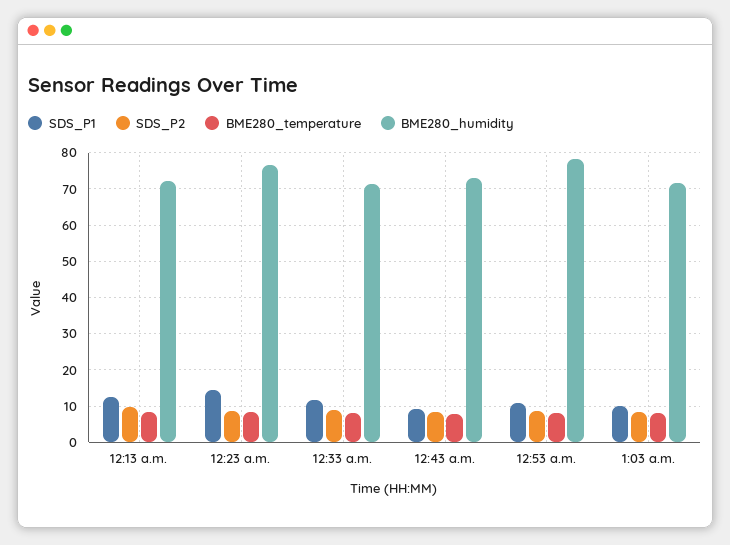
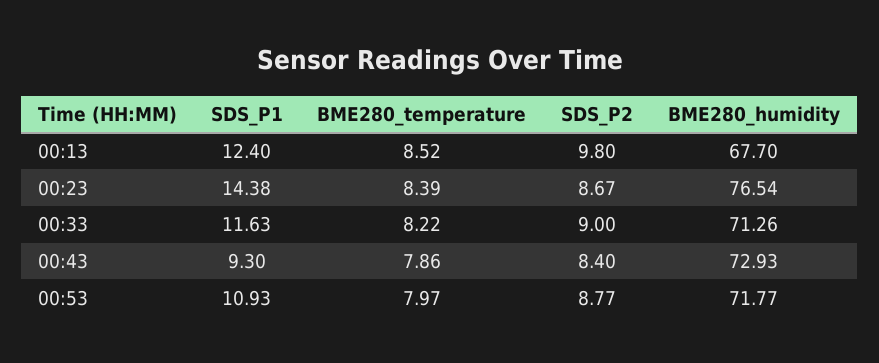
  {
    "SDS_P1": {
      "12:13 a.m.": 12.4,
      "12:23 a.m.": 14.38,
      "12:33 a.m.": 11.63,
      "12:43 a.m.": 9.3,
-     "12:53 a.m.": 10.93,
+     "12:53 a.m.": 10.93
-     "1:03 a.m.": 10
    },
    "SDS_P2": {
      "12:13 a.m.": 9.8,
      "12:23 a.m.": 8.67,
      "12:33 a.m.": 9,
      "12:43 a.m.": 8.4,
-     "12:53 a.m.": 8.77,
+     "12:53 a.m.": 8.77
-     "1:03 a.m.": 8
    },
    "BME280_temperature": {
      "12:13 a.m.": 8.52,
      "12:23 a.m.": 8.39,
      "12:33 a.m.": 8.22,
      "12:43 a.m.": 7.86,
-     "12:53 a.m.": 7.97,
+     "12:53 a.m.": 7.97
-     "1:03 a.m.": 8
    },
    "BME280_humidity": {
-     "12:13 a.m.": 72,
+     "12:13 a.m.": 67.7,
      "12:23 a.m.": 76.54,
      "12:33 a.m.": 71.26,
      "12:43 a.m.": 72.93,
-     "12:53 a.m.": 78,
+     "12:53 a.m.": 71.77
-     "1:03 a.m.": 72
    }
  }

